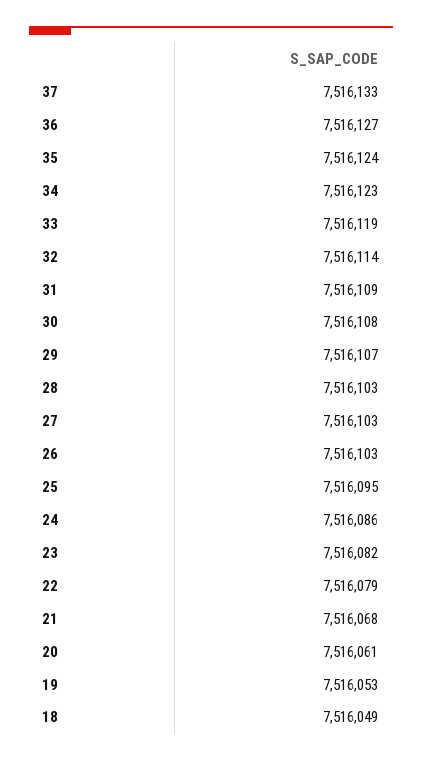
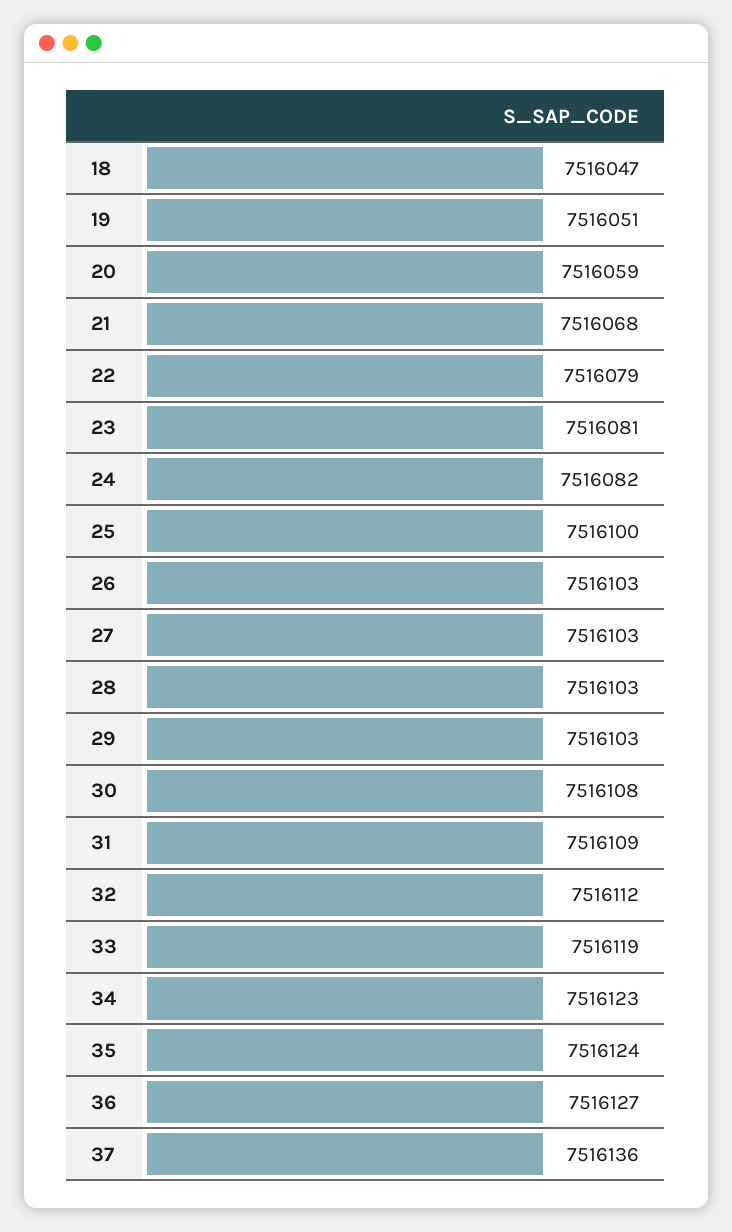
  {
-   "37": 7516133,
+   "37": 7516136,
    "36": 7516127,
    "35": 7516124,
    "34": 7516123,
    "33": 7516119,
-   "32": 7516114,
+   "32": 7516112,
    "31": 7516109,
    "30": 7516108,
-   "29": 7516107,
+   "29": 7516103,
    "28": 7516103,
    "27": 7516103,
    "26": 7516103,
-   "25": 7516095,
+   "25": 7516100,
-   "24": 7516086,
+   "24": 7516082,
-   "23": 7516082,
+   "23": 7516081,
    "22": 7516079,
    "21": 7516068,
-   "20": 7516061,
+   "20": 7516059,
-   "19": 7516053,
+   "19": 7516051,
-   "18": 7516049
+   "18": 7516047
  }

